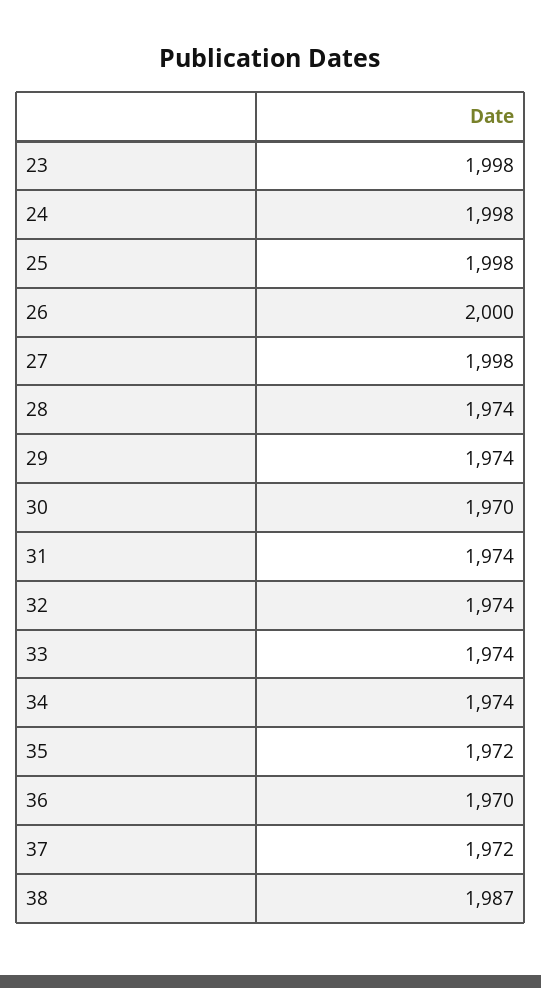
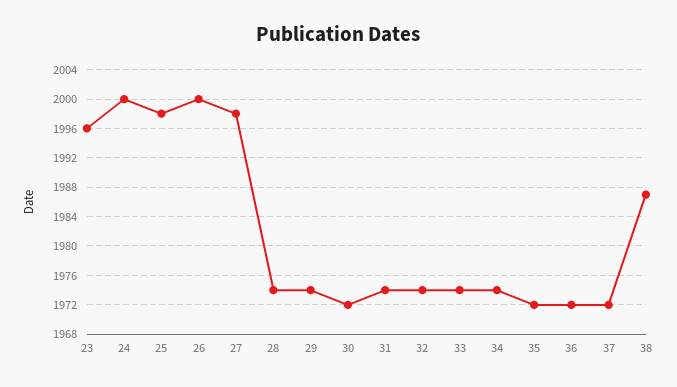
  {
-   "23": 1998,
+   "23": 1996,
-   "24": 1998,
+   "24": 2000,
    "25": 1998,
    "26": 2000,
    "27": 1998,
    "28": 1974,
    "29": 1974,
-   "30": 1970,
+   "30": 1972,
    "31": 1974,
    "32": 1974,
    "33": 1974,
    "34": 1974,
    "35": 1972,
-   "36": 1970,
+   "36": 1972,
    "37": 1972,
    "38": 1987
  }

